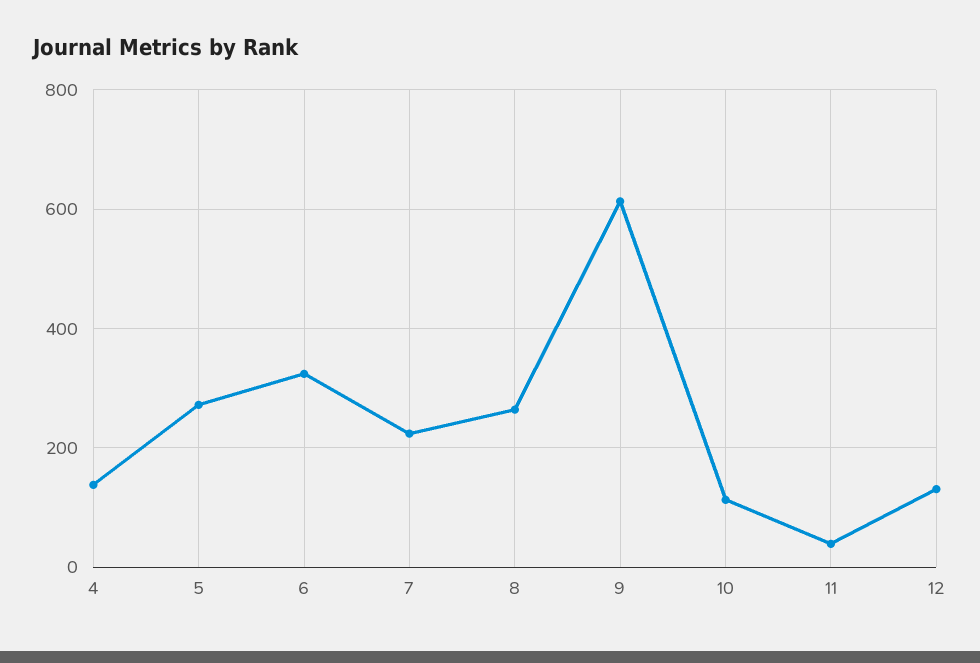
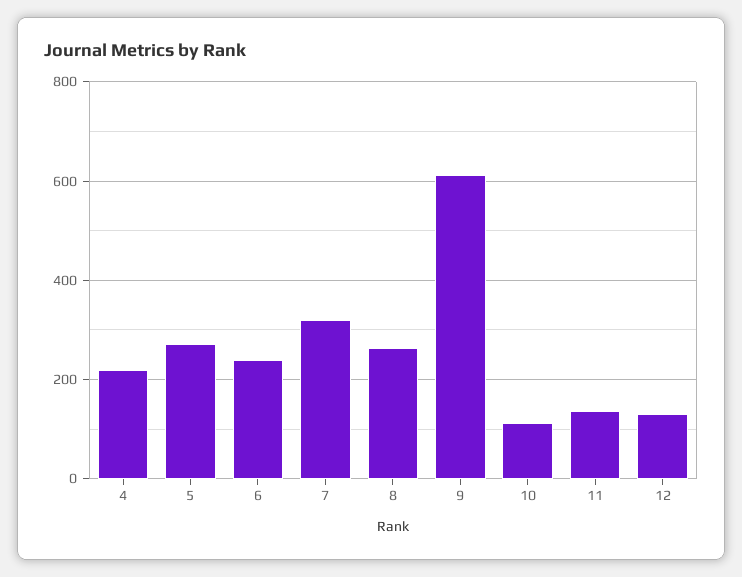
  {
-   "4": 140,
+   "4": 220,
    "5": 280,
-   "6": 320,
+   "6": 240,
-   "7": 220,
+   "7": 320,
    "8": 260,
    "9": 620,
    "10": 120,
-   "11": 40,
+   "11": 140,
    "12": 140
  }

